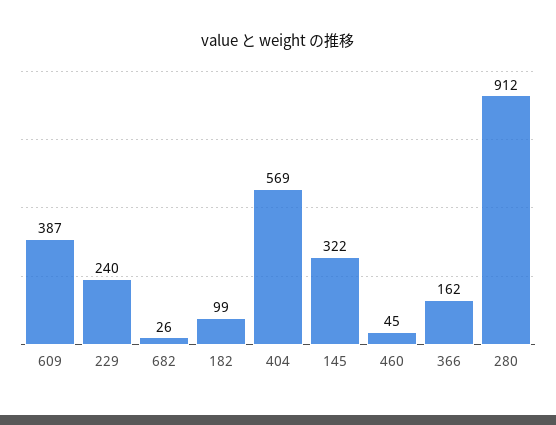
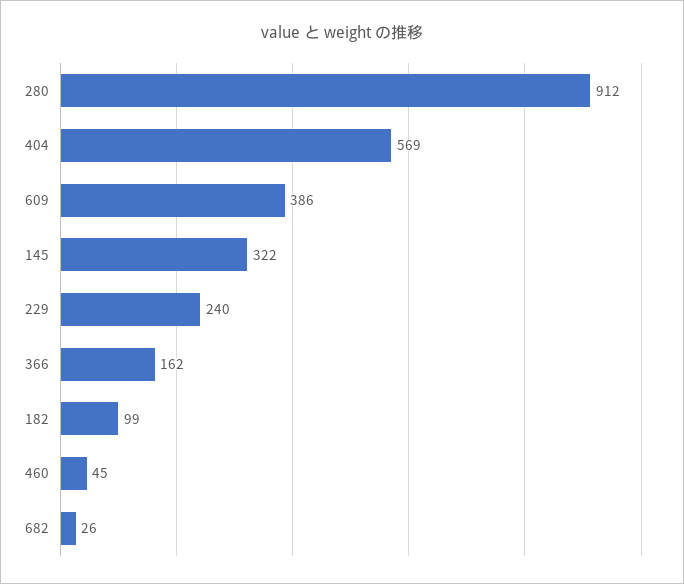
  {
-   "609": 387,
+   "609": 386,
    "229": 240,
    "682": 26,
    "182": 99,
    "404": 569,
    "145": 322,
    "460": 45,
    "366": 162,
    "280": 912
  }

